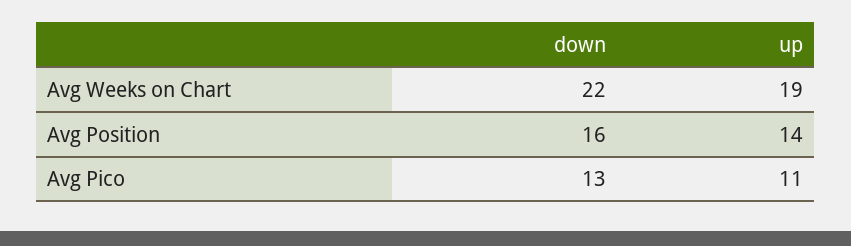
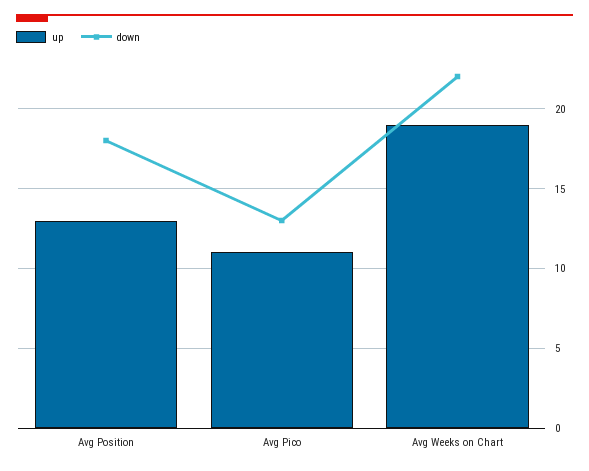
  {
    "down": {
      "Avg Weeks on Chart": 22,
-     "Avg Position": 16,
+     "Avg Position": 18,
      "Avg Pico": 13
    },
    "up": {
      "Avg Weeks on Chart": 19,
-     "Avg Position": 14,
+     "Avg Position": 13,
      "Avg Pico": 11
    }
  }

